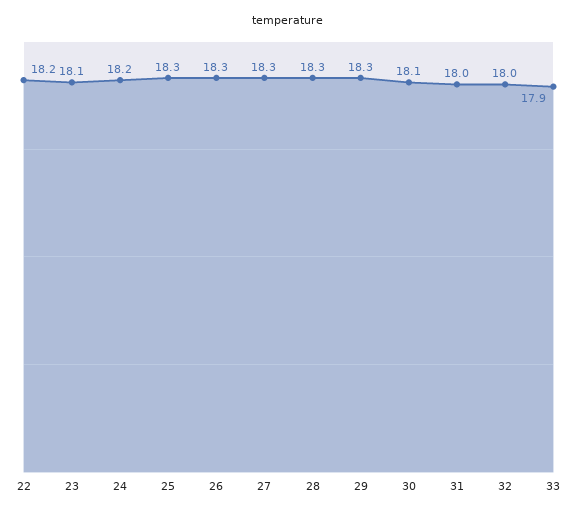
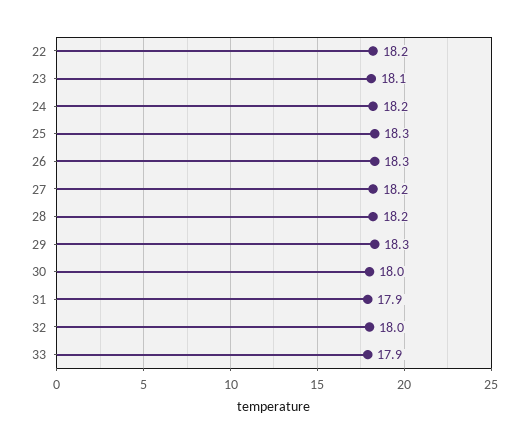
  {
    "22": 18.2,
    "23": 18.1,
    "24": 18.2,
    "25": 18.3,
    "26": 18.3,
-   "27": 18.3,
+   "27": 18.2,
-   "28": 18.3,
+   "28": 18.2,
    "29": 18.3,
-   "30": 18.1,
+   "30": 18,
-   "31": 18,
+   "31": 17.9,
    "32": 18,
    "33": 17.9
  }

